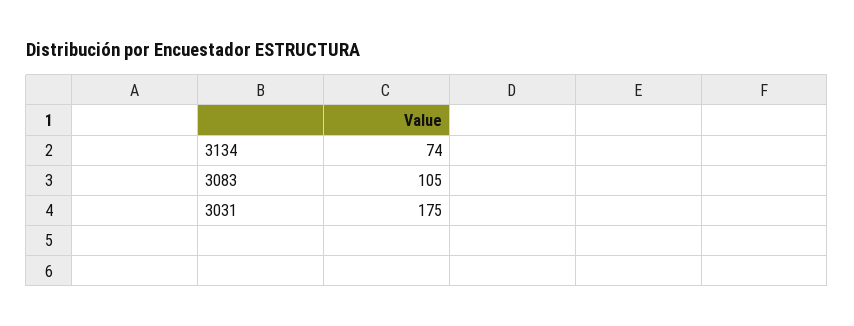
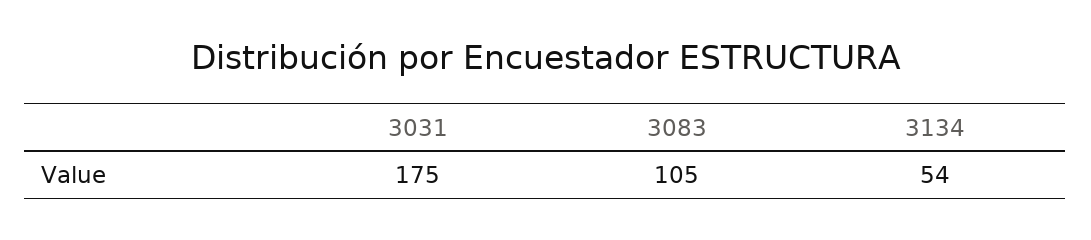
  {
-   "3134": 74,
+   "3134": 54,
    "3083": 105,
    "3031": 175
  }

